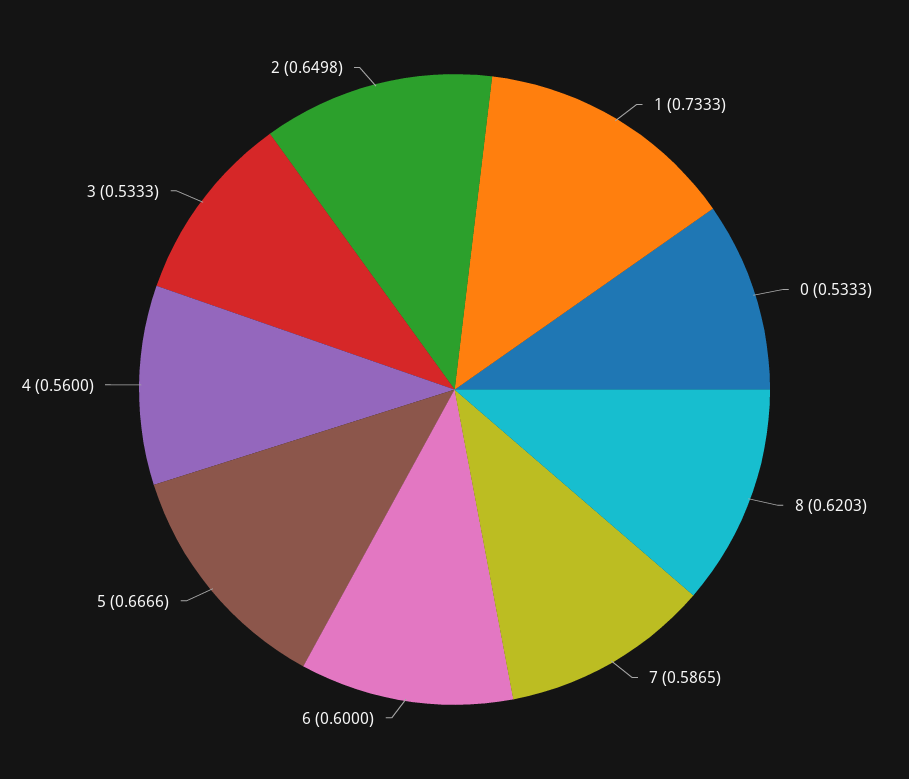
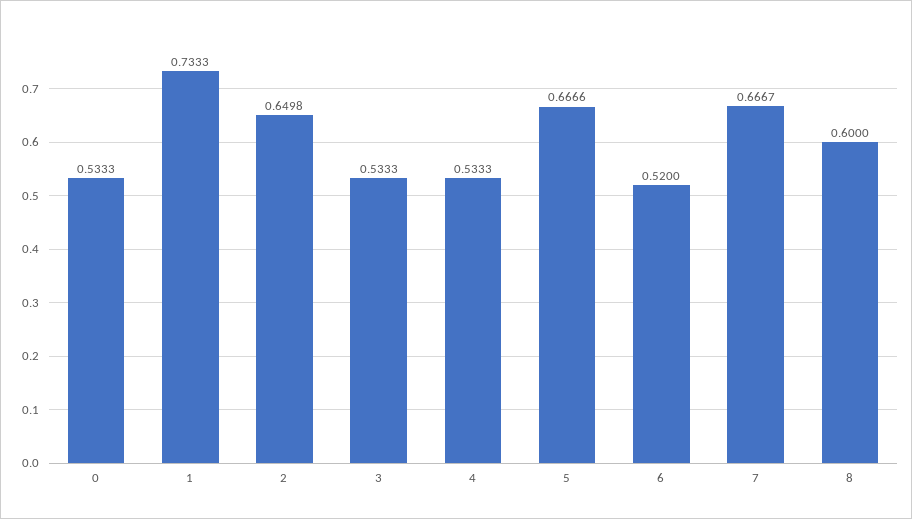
  {
    "1": 0.7333,
    "0": 0.5333,
-   "8": 0.6203,
+   "8": 0.6,
-   "7": 0.5865,
+   "7": 0.6667,
-   "6": 0.6,
+   "6": 0.52,
    "5": 0.6666,
-   "4": 0.56,
+   "4": 0.5333,
    "3": 0.5333,
    "2": 0.6498
  }

